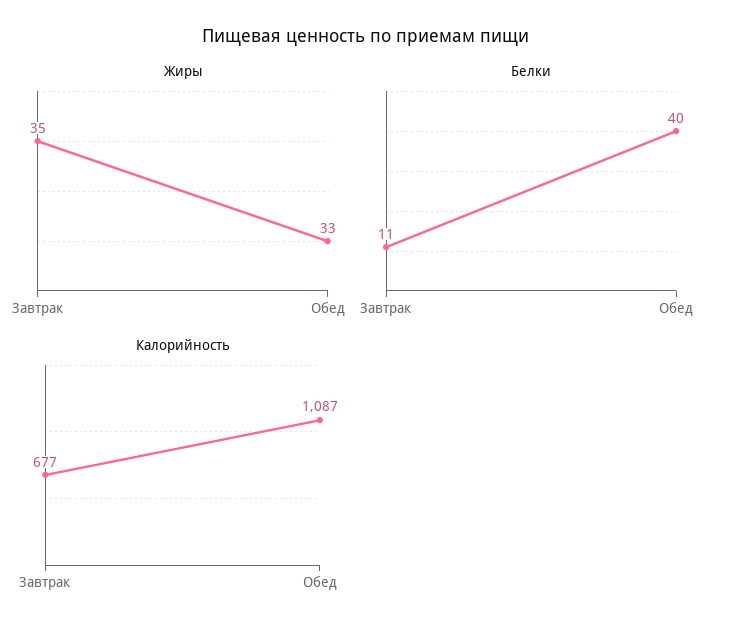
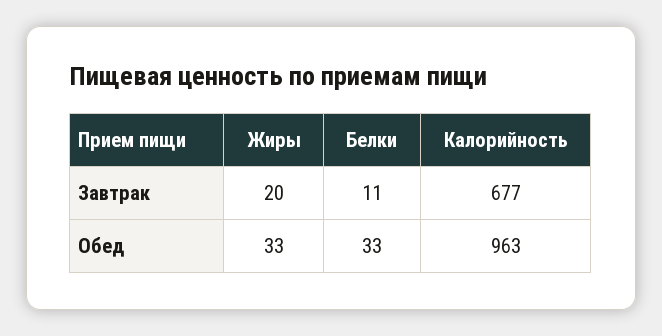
  {
    "Жиры": {
-     "Завтрак": 35,
+     "Завтрак": 20,
      "Обед": 33
    },
    "Белки": {
      "Завтрак": 11,
-     "Обед": 40
+     "Обед": 33
    },
    "Калорийность": {
      "Завтрак": 677,
-     "Обед": 1087
+     "Обед": 963
    }
  }

